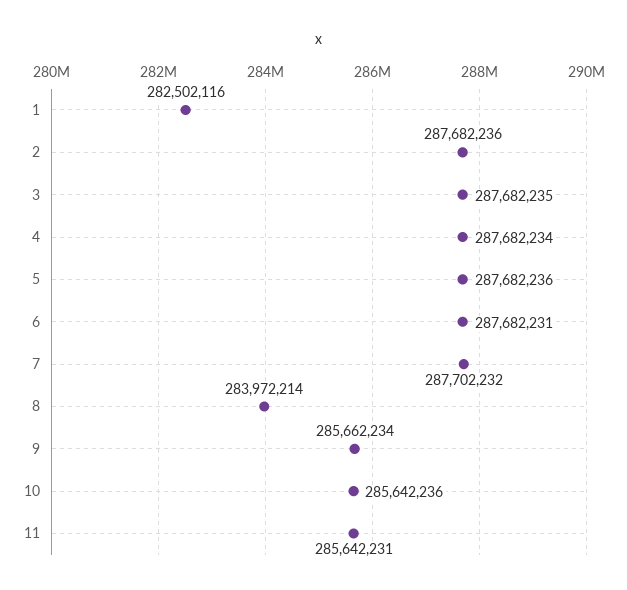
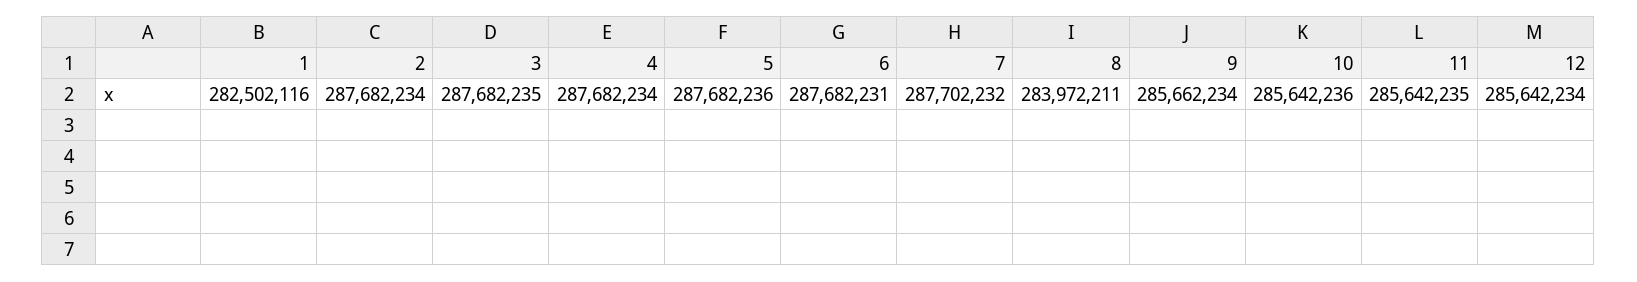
  {
    "1": 282502116,
-   "2": 287682236,
+   "2": 287682234,
    "3": 287682235,
    "4": 287682234,
    "5": 287682236,
    "6": 287682231,
    "7": 287702232,
-   "8": 283972214,
+   "8": 283972211,
    "9": 285662234,
    "10": 285642236,
-   "11": 285642231
+   "11": 285642235,
+   "12": 285642234
  }

